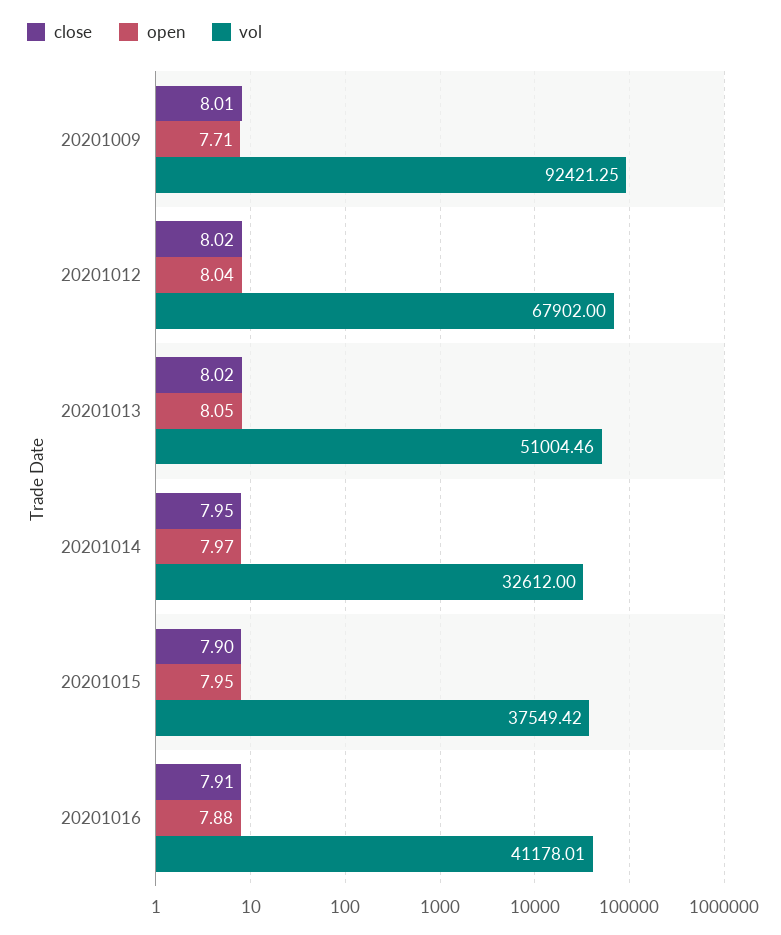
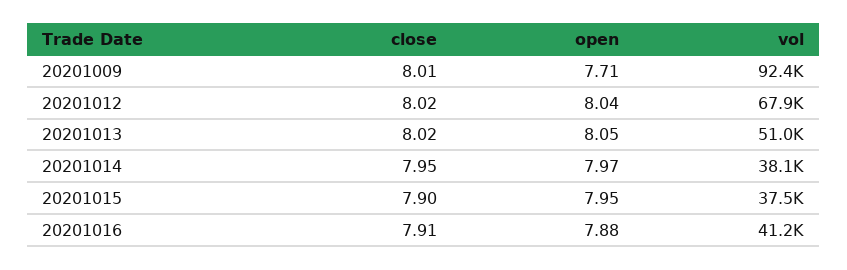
  {
    "close": {
      "20201009": 8.01,
      "20201012": 8.02,
      "20201013": 8.02,
      "20201014": 7.95,
      "20201015": 7.9,
      "20201016": 7.91
    },
    "open": {
      "20201009": 7.71,
      "20201012": 8.04,
      "20201013": 8.05,
      "20201014": 7.97,
      "20201015": 7.95,
      "20201016": 7.88
    },
    "vol": {
      "20201009": 92421.25,
      "20201012": 67902,
      "20201013": 51004.46,
-     "20201014": 32612,
+     "20201014": 38100,
      "20201015": 37549.42,
      "20201016": 41178.01
    }
  }

